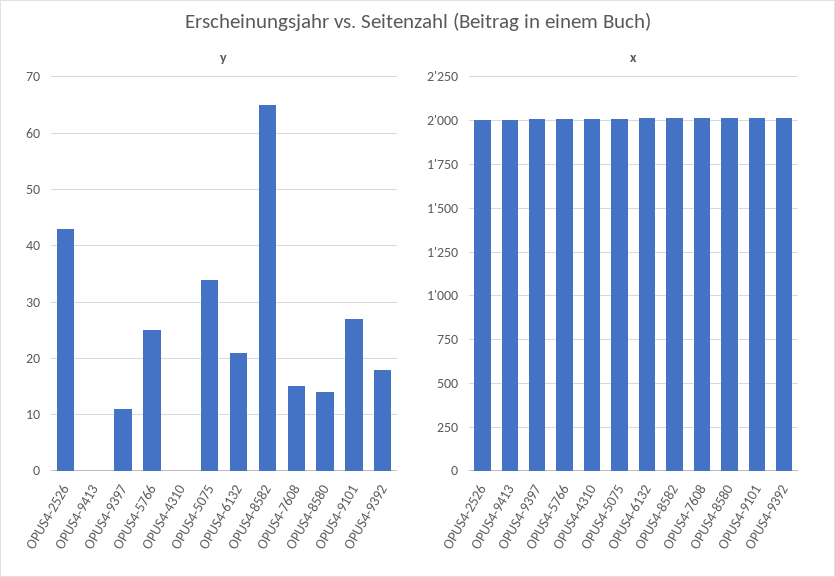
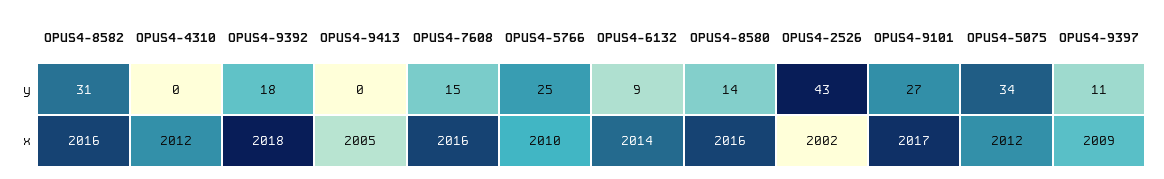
  {
    "y": {
      "OPUS4-2526": 43,
      "OPUS4-9413": 0,
      "OPUS4-9397": 11,
      "OPUS4-5766": 25,
      "OPUS4-4310": 0,
      "OPUS4-5075": 34,
-     "OPUS4-6132": 20,
+     "OPUS4-6132": 9,
-     "OPUS4-8582": 65,
+     "OPUS4-8582": 31,
      "OPUS4-7608": 15,
      "OPUS4-8580": 14,
      "OPUS4-9101": 27,
      "OPUS4-9392": 18
    },
    "x": {
      "OPUS4-2526": 2002,
      "OPUS4-9413": 2005,
      "OPUS4-9397": 2009,
      "OPUS4-5766": 2010,
      "OPUS4-4310": 2012,
      "OPUS4-5075": 2012,
      "OPUS4-6132": 2014,
      "OPUS4-8582": 2016,
      "OPUS4-7608": 2016,
      "OPUS4-8580": 2016,
      "OPUS4-9101": 2017,
      "OPUS4-9392": 2018
    }
  }

